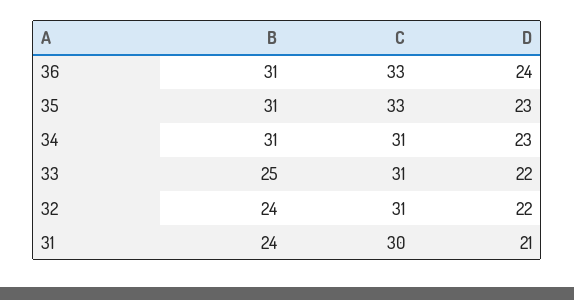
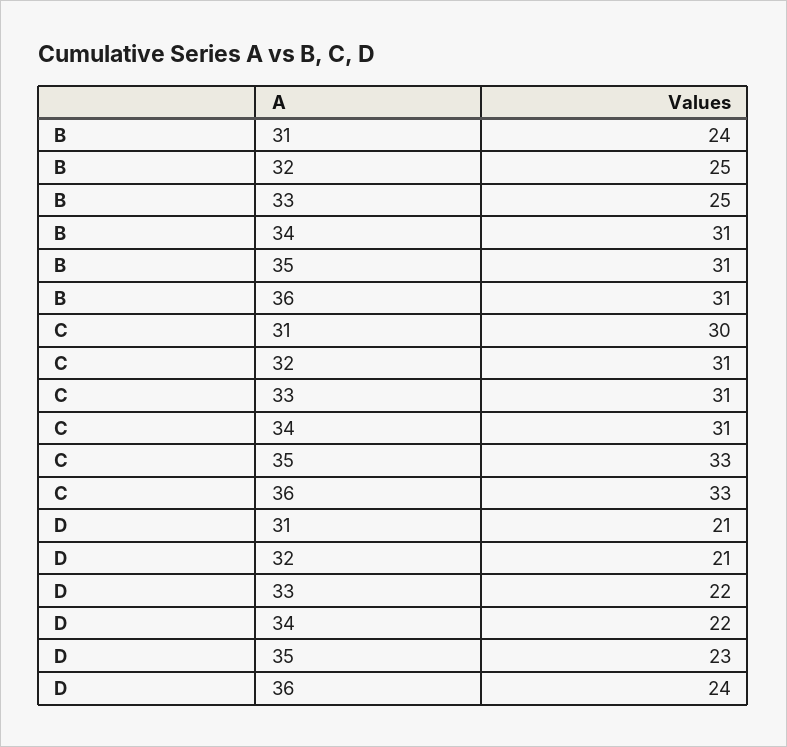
  {
    "B": {
      "36": 31,
      "35": 31,
      "34": 31,
      "33": 25,
-     "32": 24,
+     "32": 25,
      "31": 24
    },
    "C": {
      "36": 33,
      "35": 33,
      "34": 31,
      "33": 31,
      "32": 31,
      "31": 30
    },
    "D": {
      "36": 24,
      "35": 23,
-     "34": 23,
+     "34": 22,
      "33": 22,
-     "32": 22,
+     "32": 21,
      "31": 21
    }
  }

